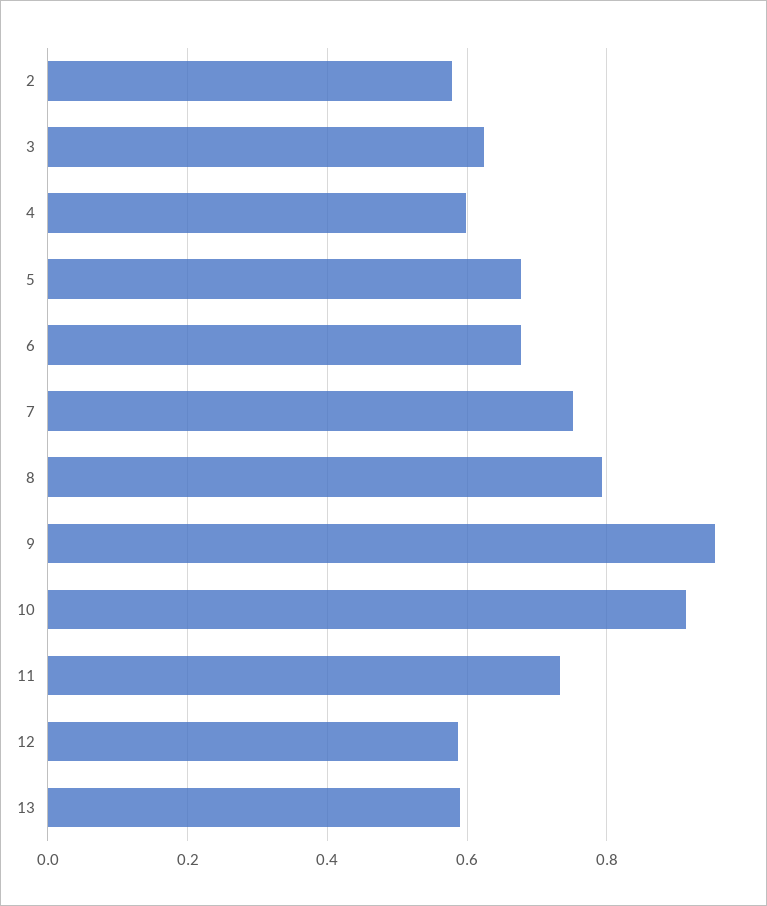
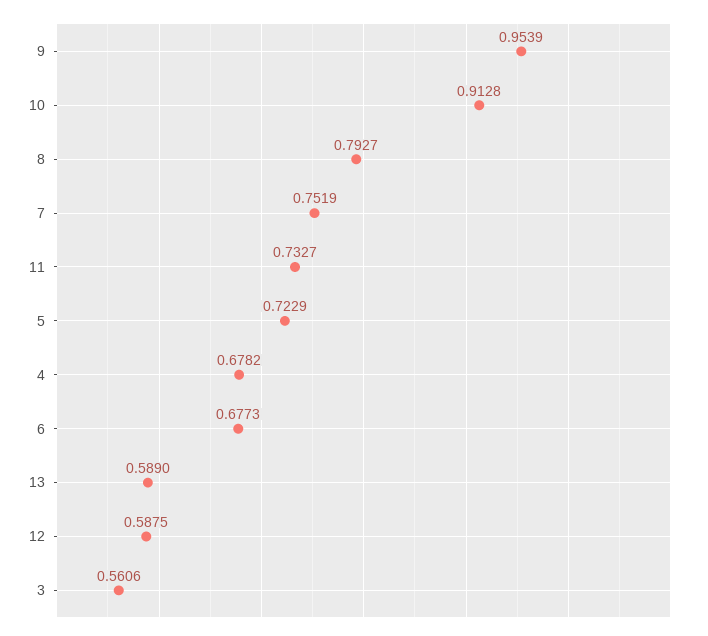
  {
-   "2": 0.58,
-   "3": 0.62,
+   "3": 0.5606,
-   "4": 0.6,
+   "4": 0.6782,
-   "5": 0.68,
+   "5": 0.7229,
    "6": 0.6773,
    "7": 0.7519,
    "8": 0.7927,
    "9": 0.9539,
    "10": 0.9128,
    "11": 0.7327,
    "12": 0.5875,
    "13": 0.589
  }

